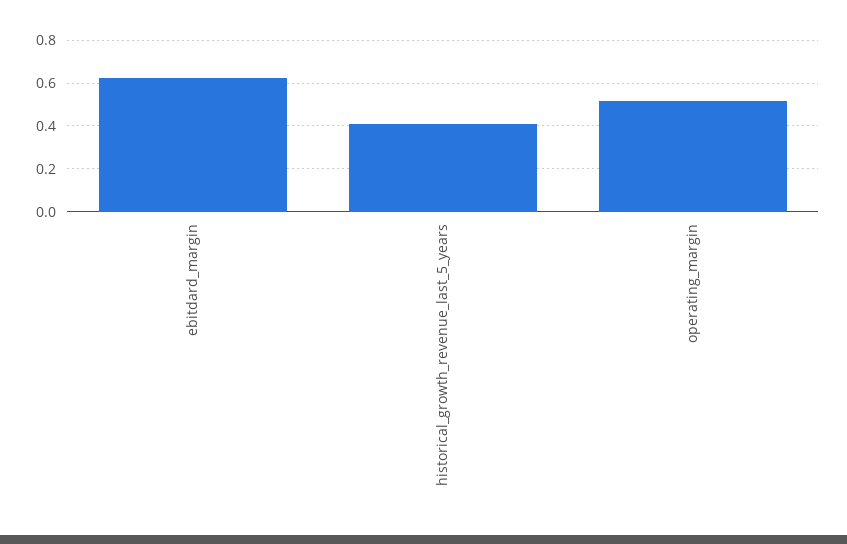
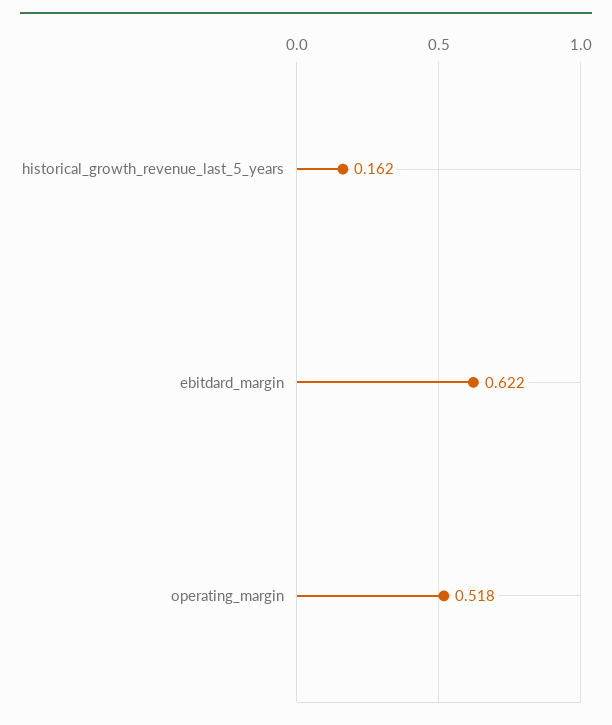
  {
    "ebitdard_margin": 0.622,
-   "historical_growth_revenue_last_5_years": 0.4,
+   "historical_growth_revenue_last_5_years": 0.162,
    "operating_margin": 0.518
  }

